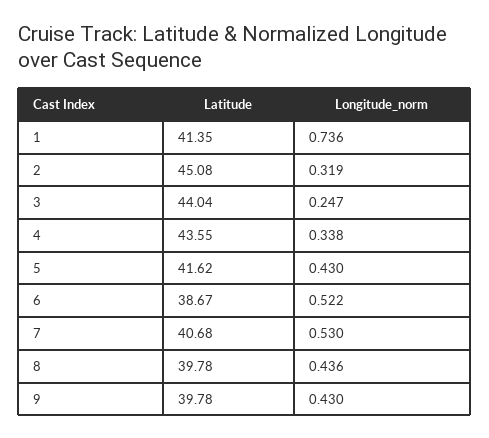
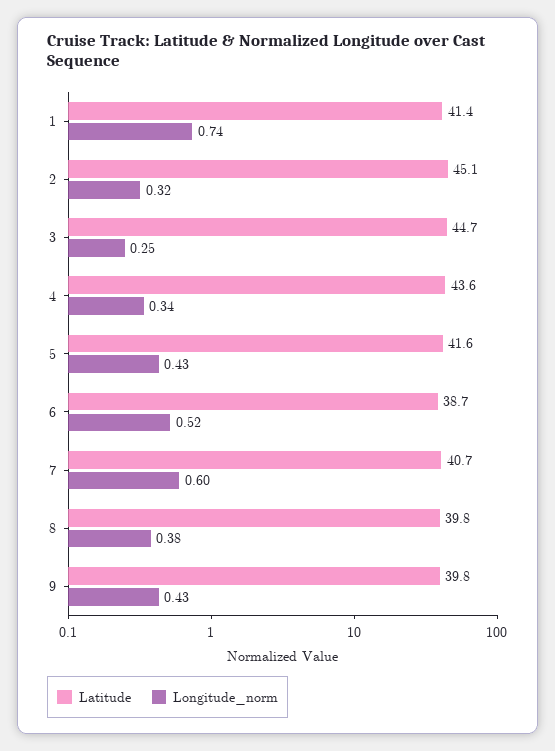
  {
    "Latitude": {
      "1": 41.35,
      "2": 45.08,
-     "3": 44.04,
+     "3": 44.7,
      "4": 43.55,
      "5": 41.62,
      "6": 38.67,
      "7": 40.68,
      "8": 39.78,
      "9": 39.78
    },
    "Longitude_norm": {
      "1": 0.736,
      "2": 0.319,
      "3": 0.247,
      "4": 0.338,
      "5": 0.43,
      "6": 0.522,
-     "7": 0.53,
+     "7": 0.6,
-     "8": 0.436,
+     "8": 0.38,
      "9": 0.43
    }
  }

